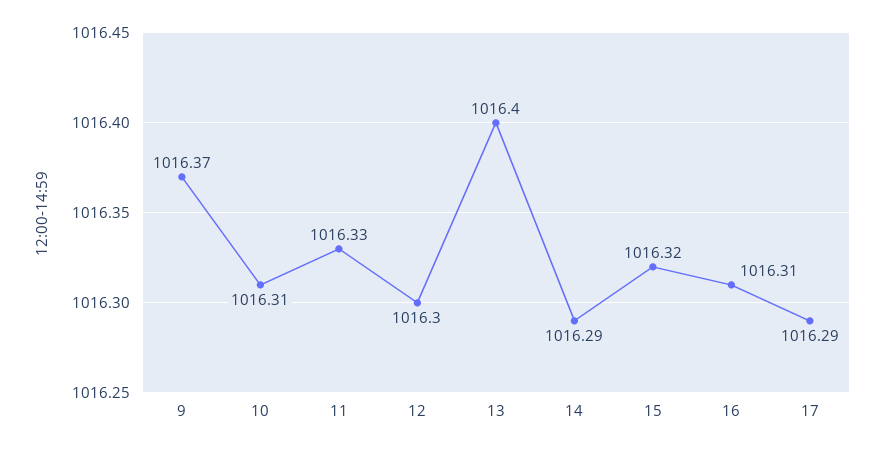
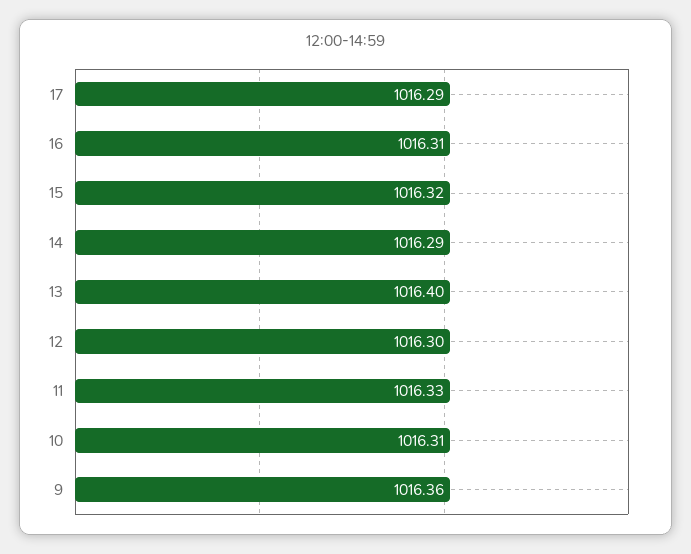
  {
-   "9": 1016.37,
+   "9": 1016.36,
    "10": 1016.31,
    "11": 1016.33,
    "12": 1016.3,
    "13": 1016.4,
    "14": 1016.29,
    "15": 1016.32,
    "16": 1016.31,
    "17": 1016.29
  }

